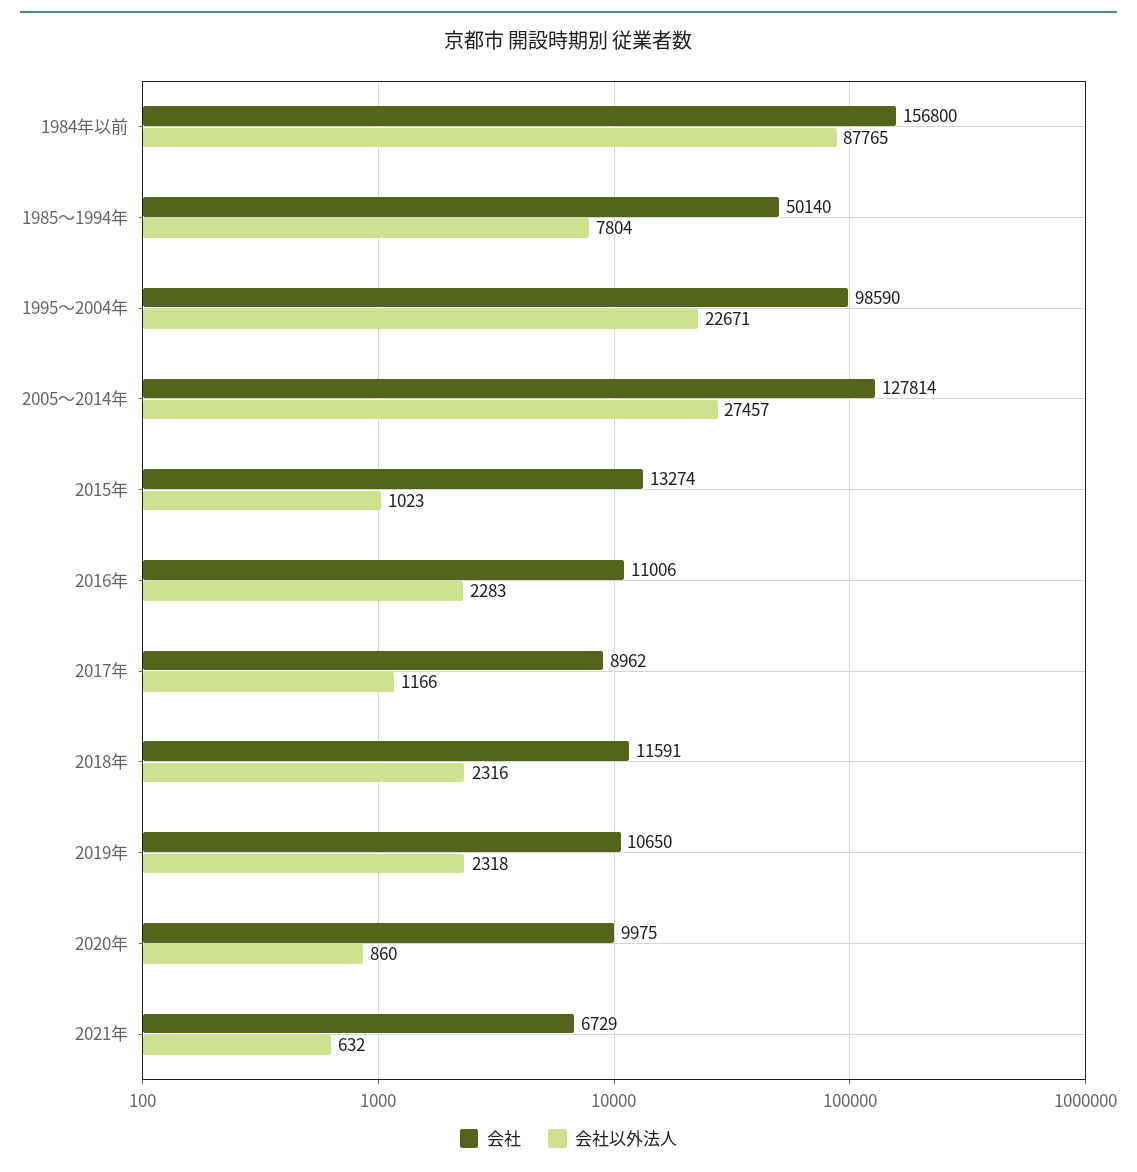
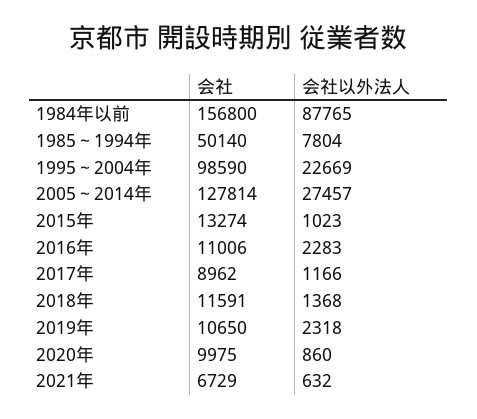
  {
    "会社": {
      "1984年以前": 156800,
      "1985～1994年": 50140,
      "1995～2004年": 98590,
      "2005～2014年": 127814,
      "2015年": 13274,
      "2016年": 11006,
      "2017年": 8962,
      "2018年": 11591,
      "2019年": 10650,
      "2020年": 9975,
      "2021年": 6729
    },
    "会社以外法人": {
      "1984年以前": 87765,
      "1985～1994年": 7804,
-     "1995～2004年": 22671,
+     "1995～2004年": 22669,
      "2005～2014年": 27457,
      "2015年": 1023,
      "2016年": 2283,
      "2017年": 1166,
-     "2018年": 2316,
+     "2018年": 1368,
      "2019年": 2318,
      "2020年": 860,
      "2021年": 632
    }
  }

